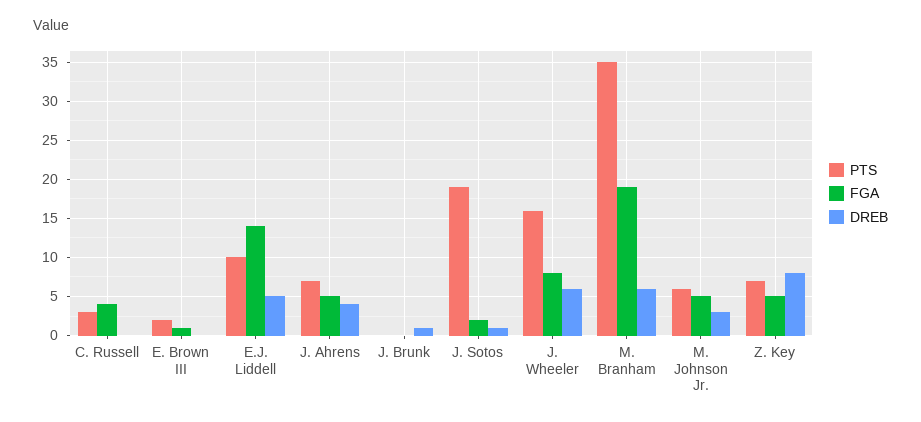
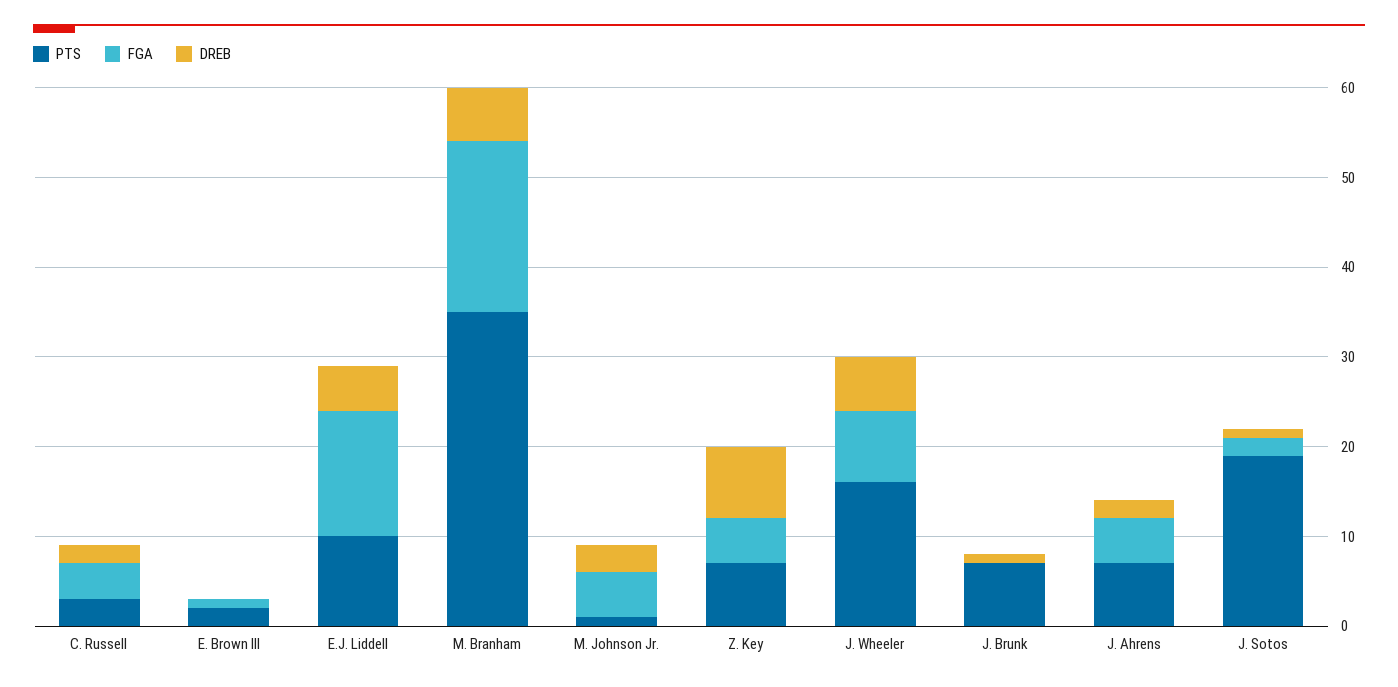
  {
    "PTS": {
      "C. Russell": 3,
      "E. Brown III": 2,
      "E.J. Liddell": 10,
      "J. Ahrens": 7,
-     "J. Brunk": 0,
+     "J. Brunk": 7,
      "J. Sotos": 19,
      "J. Wheeler": 16,
      "M. Branham": 35,
-     "M. Johnson Jr.": 6,
+     "M. Johnson Jr.": 1,
      "Z. Key": 7
    },
    "FGA": {
      "C. Russell": 4,
      "E. Brown III": 1,
      "E.J. Liddell": 14,
      "J. Ahrens": 5,
      "J. Brunk": 0,
      "J. Sotos": 2,
      "J. Wheeler": 8,
      "M. Branham": 19,
      "M. Johnson Jr.": 5,
      "Z. Key": 5
    },
    "DREB": {
-     "C. Russell": 0,
+     "C. Russell": 2,
      "E. Brown III": 0,
      "E.J. Liddell": 5,
-     "J. Ahrens": 4,
+     "J. Ahrens": 2,
      "J. Brunk": 1,
      "J. Sotos": 1,
      "J. Wheeler": 6,
      "M. Branham": 6,
      "M. Johnson Jr.": 3,
      "Z. Key": 8
    }
  }

